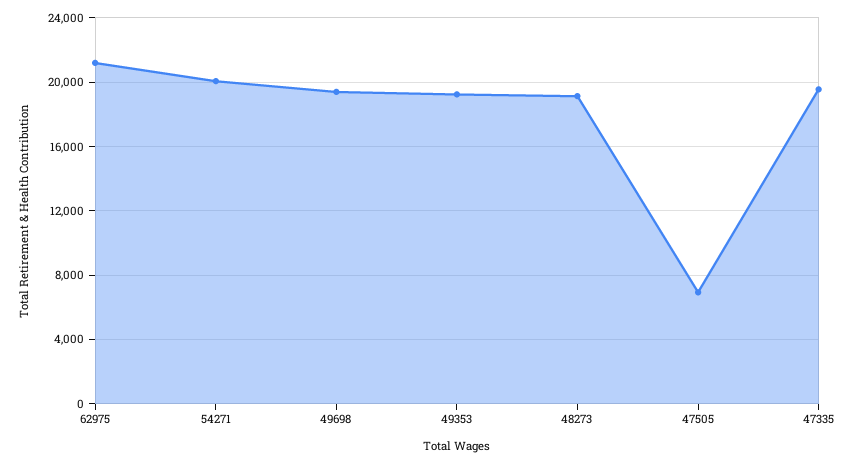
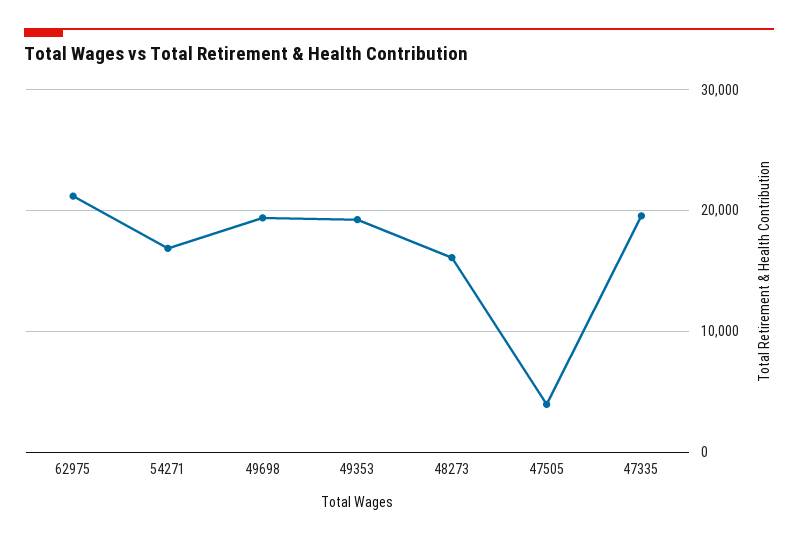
  {
    "62975": 21000,
-   "54271": 20000,
+   "54271": 17000,
    "49698": 19500,
    "49353": 19000,
-   "48273": 19000,
+   "48273": 16000,
-   "47505": 7000,
+   "47505": 4000,
    "47335": 19500
  }

